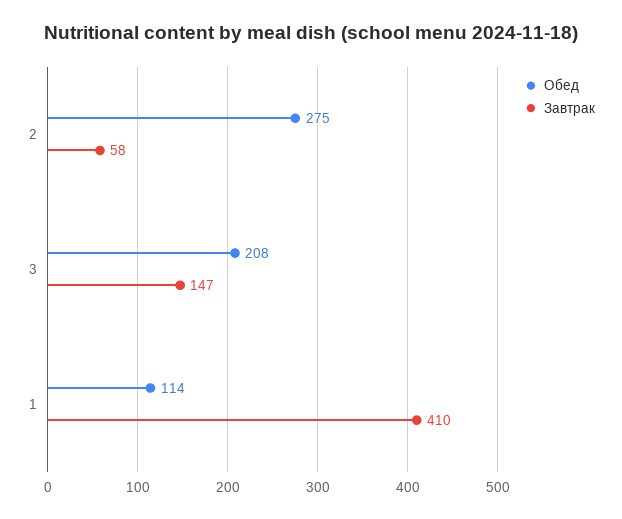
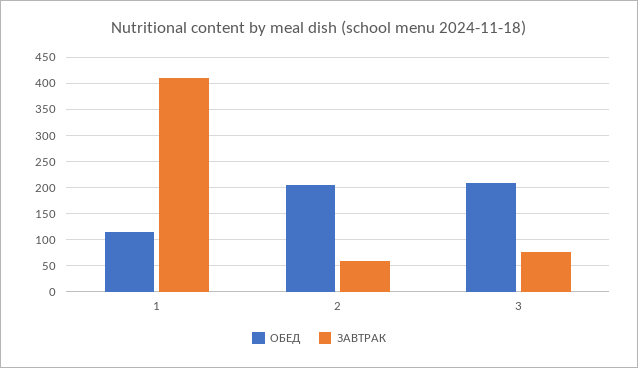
  {
    "Обед": {
-     "2": 275,
+     "2": 200,
      "3": 208,
      "1": 114
    },
    "Завтрак": {
      "2": 58,
-     "3": 147,
+     "3": 75,
      "1": 410
    }
  }

